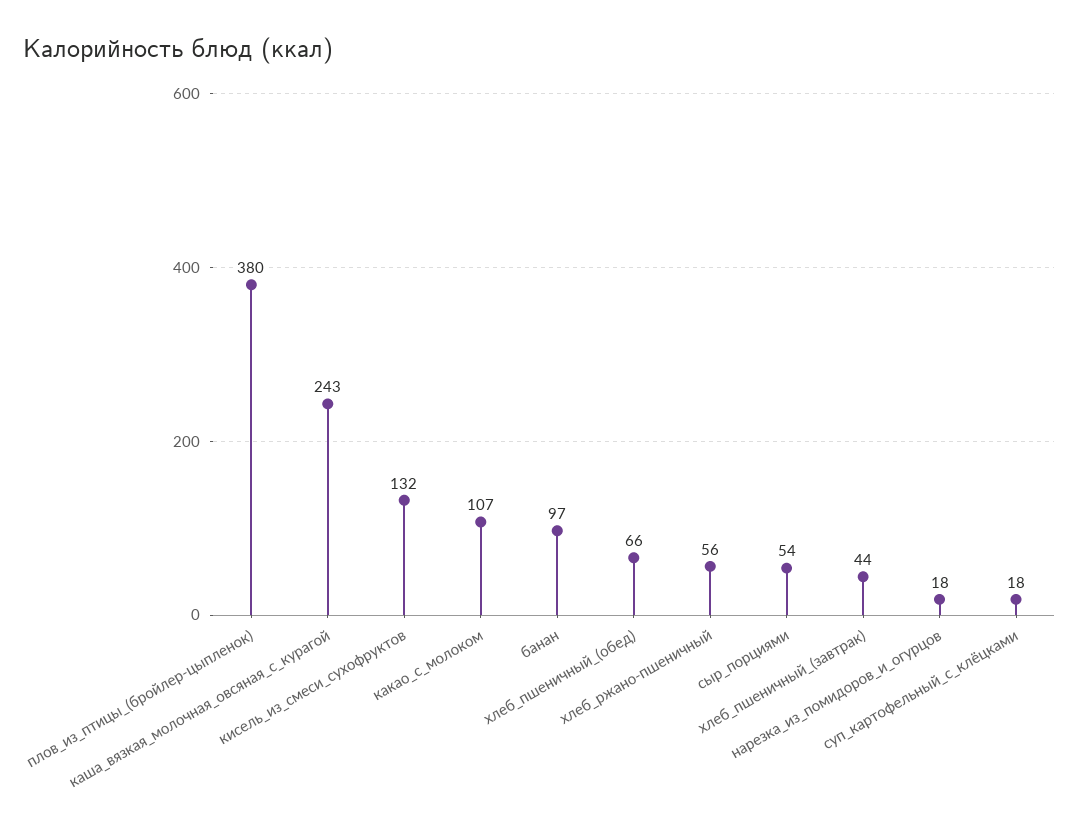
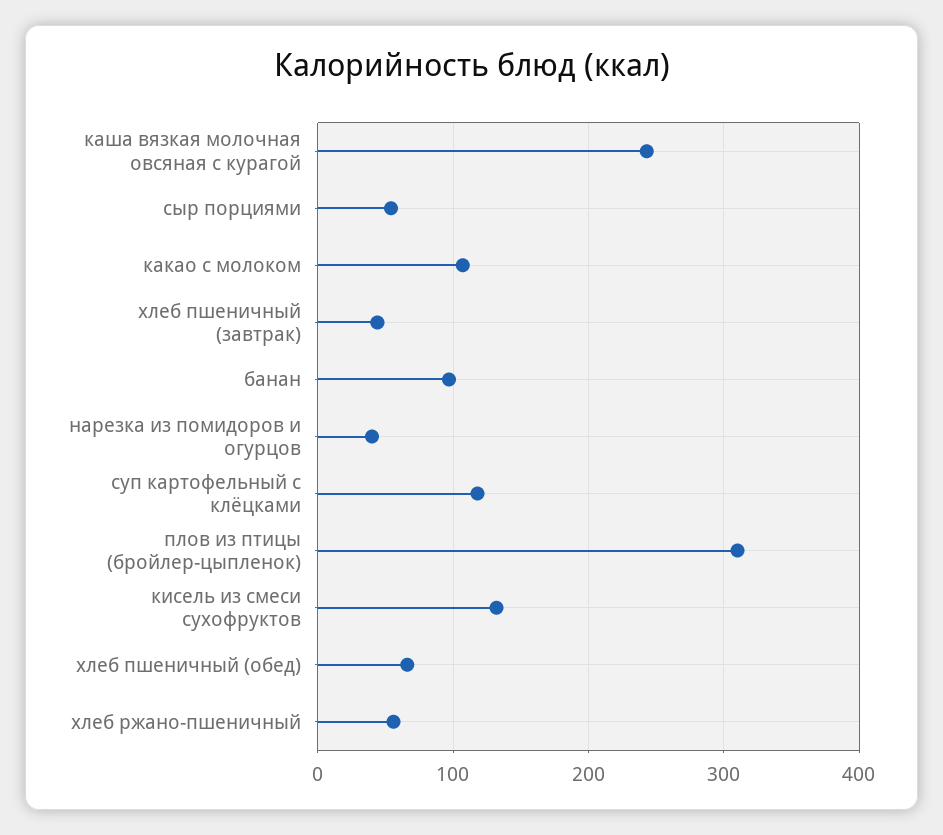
  {
-   "плов_из_птицы_(бройлер-цыпленок)": 380,
+   "плов_из_птицы_(бройлер-цыпленок)": 310,
    "каша_вязкая_молочная_овсяная_с_курагой": 243,
    "кисель_из_смеси_сухофруктов": 132,
    "какао_с_молоком": 107,
    "банан": 97,
    "хлеб_пшеничный_(обед)": 66,
    "хлеб_ржано-пшеничный": 56,
    "сыр_порциями": 54,
    "хлеб_пшеничный_(завтрак)": 44,
-   "нарезка_из_помидоров_и_огурцов": 18,
+   "нарезка_из_помидоров_и_огурцов": 40,
-   "суп_картофельный_с_клёцками": 18
+   "суп_картофельный_с_клёцками": 120
  }

